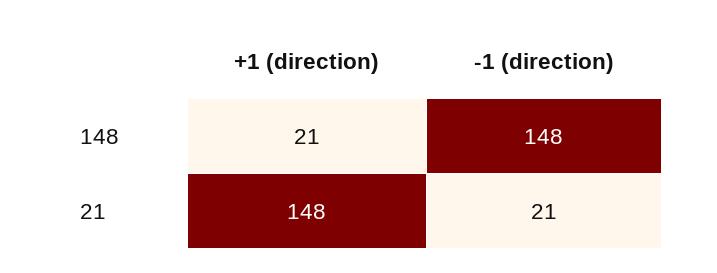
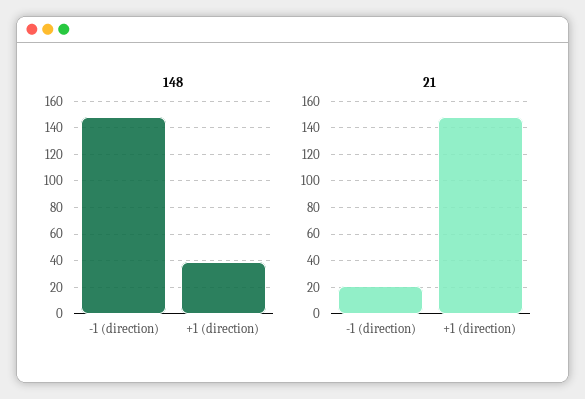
  {
    "148": {
-     "+1 (direction)": 21,
+     "+1 (direction)": 40,
      "-1 (direction)": 148
    },
    "21": {
      "+1 (direction)": 148,
      "-1 (direction)": 21
    }
  }

